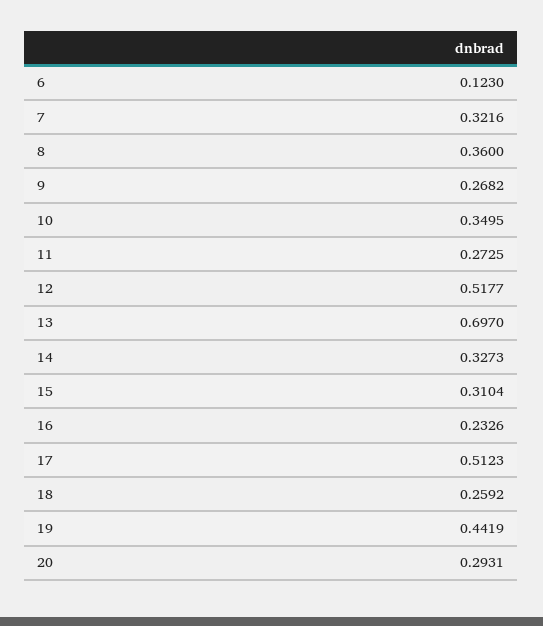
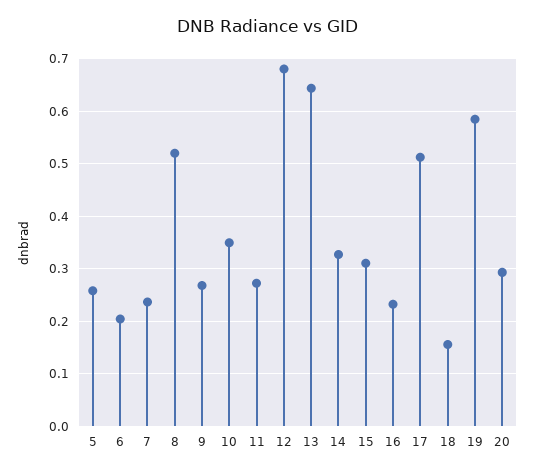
  {
-   "6": 0.123,
+   "6": 0.2,
-   "7": 0.3216,
+   "7": 0.24,
-   "8": 0.36,
+   "8": 0.52,
    "9": 0.2682,
    "10": 0.3495,
    "11": 0.2725,
-   "12": 0.5177,
+   "12": 0.68,
-   "13": 0.697,
+   "13": 0.64,
    "14": 0.3273,
    "15": 0.3104,
    "16": 0.2326,
    "17": 0.5123,
-   "18": 0.2592,
+   "18": 0.16,
-   "19": 0.4419,
+   "19": 0.58,
-   "20": 0.2931
+   "20": 0.2931,
+   "5": 0.26
  }

